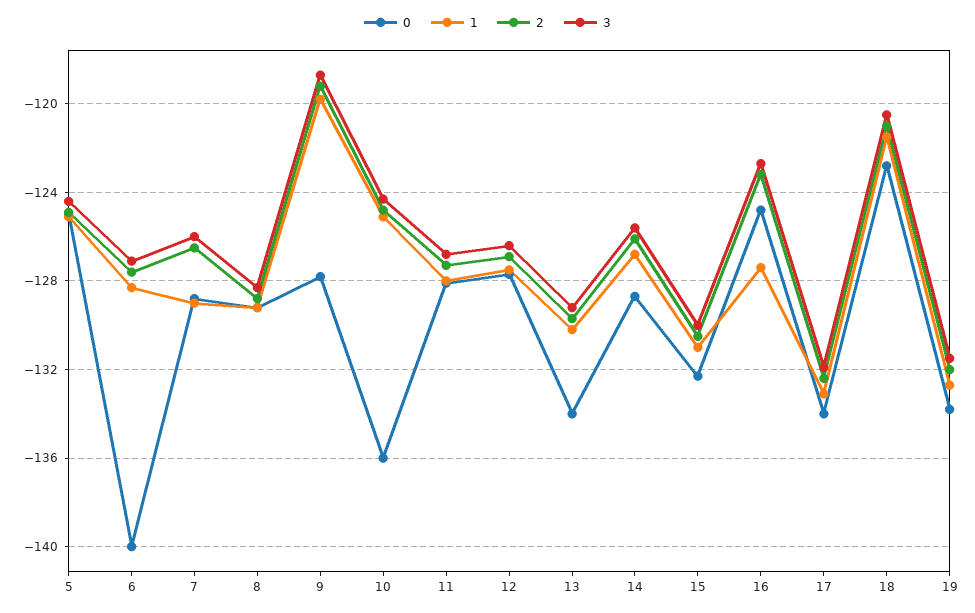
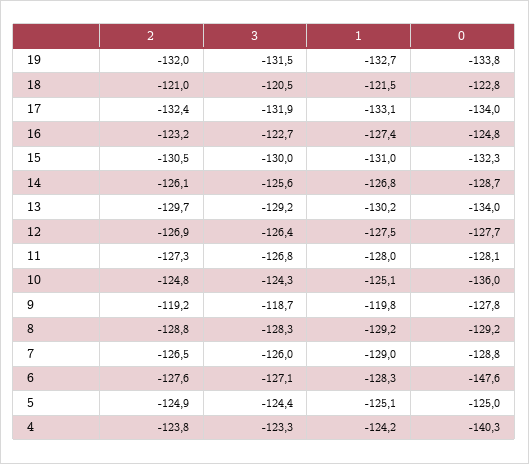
  {
    "0": {
      "5": -125,
-     "6": -140,
+     "6": -147.6,
      "7": -128.8,
      "8": -129.2,
      "9": -127.8,
      "10": -136,
      "11": -128.1,
      "12": -127.7,
      "13": -134,
      "14": -128.7,
      "15": -132.3,
      "16": -124.8,
      "17": -134,
      "18": -122.8,
-     "19": -133.8
+     "19": -133.8,
+     "4": -140.3
    },
    "1": {
      "5": -125.1,
      "6": -128.3,
      "7": -129,
      "8": -129.2,
      "9": -119.8,
      "10": -125.1,
      "11": -128,
      "12": -127.5,
      "13": -130.2,
      "14": -126.8,
      "15": -131,
      "16": -127.4,
      "17": -133.1,
      "18": -121.5,
-     "19": -132.7
+     "19": -132.7,
+     "4": -124.2
    },
    "2": {
      "5": -124.9,
      "6": -127.6,
      "7": -126.5,
      "8": -128.8,
      "9": -119.2,
      "10": -124.8,
      "11": -127.3,
      "12": -126.9,
      "13": -129.7,
      "14": -126.1,
      "15": -130.5,
      "16": -123.2,
      "17": -132.4,
      "18": -121,
-     "19": -132
+     "19": -132,
+     "4": -123.8
    },
    "3": {
      "5": -124.4,
      "6": -127.1,
      "7": -126,
      "8": -128.3,
      "9": -118.7,
      "10": -124.3,
      "11": -126.8,
      "12": -126.4,
      "13": -129.2,
      "14": -125.6,
      "15": -130,
      "16": -122.7,
      "17": -131.9,
      "18": -120.5,
-     "19": -131.5
+     "19": -131.5,
+     "4": -123.3
    }
  }

